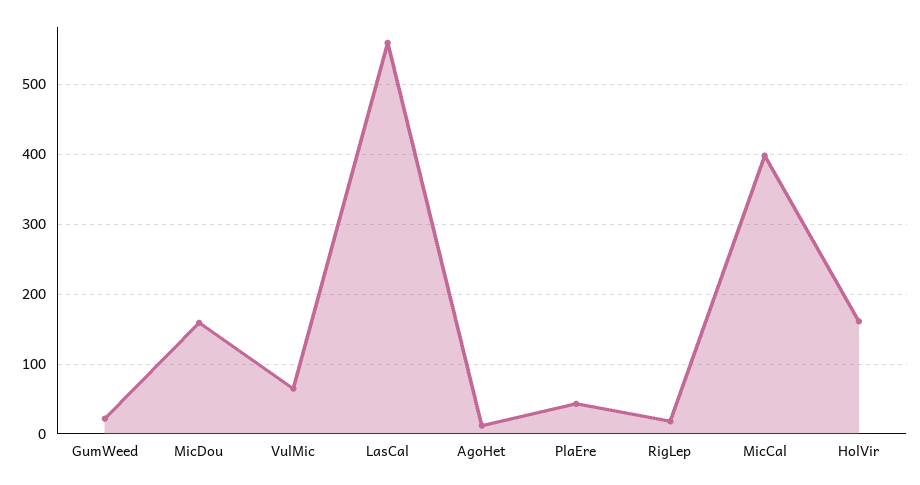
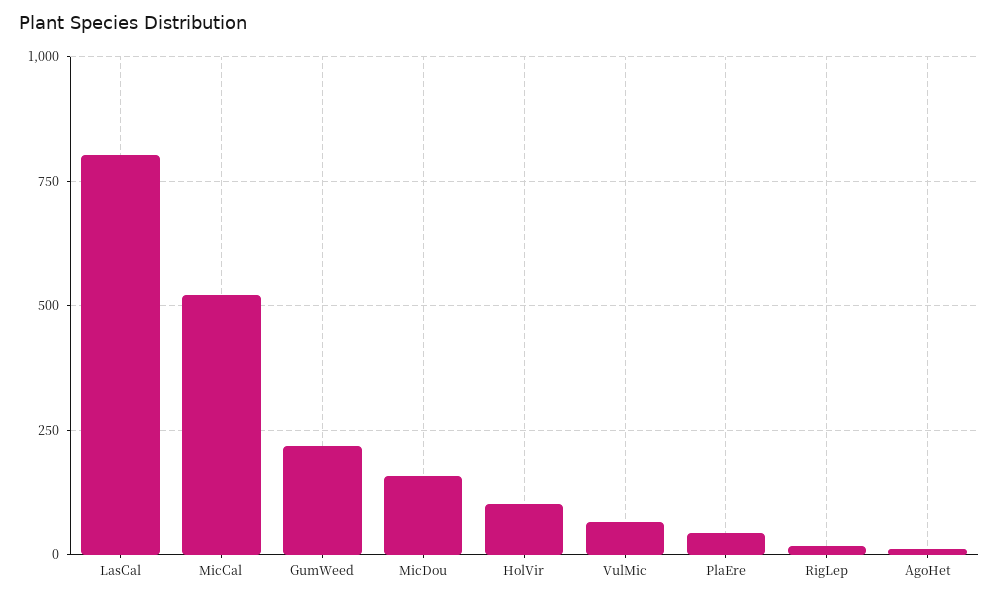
  {
-   "GumWeed": 20,
+   "GumWeed": 225,
    "MicDou": 160,
    "VulMic": 70,
-   "LasCal": 560,
+   "LasCal": 800,
    "AgoHet": 10,
    "PlaEre": 40,
    "RigLep": 20,
-   "MicCal": 400,
+   "MicCal": 525,
-   "HolVir": 160
+   "HolVir": 100
  }

